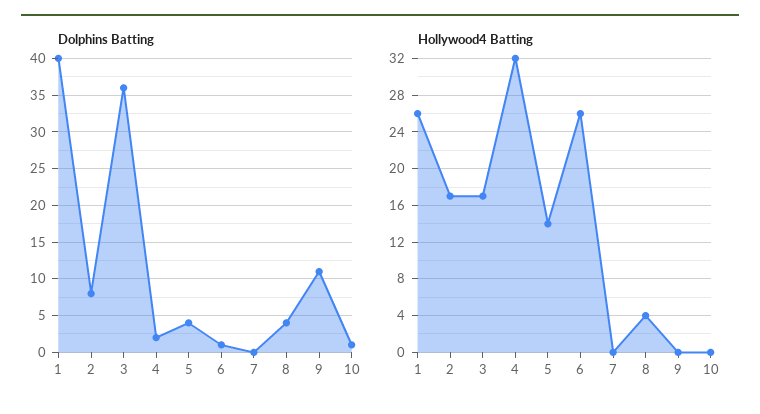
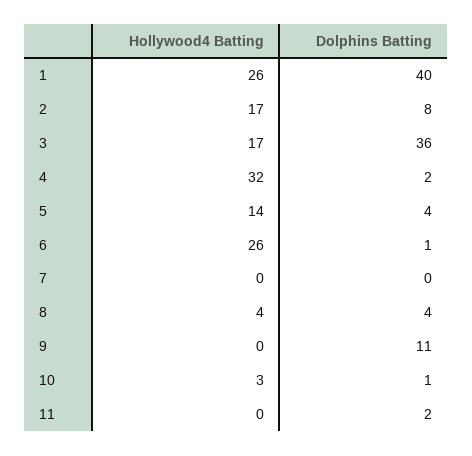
  {
    "Dolphins Batting": {
      "1": 40,
      "2": 8,
      "3": 36,
      "4": 2,
      "5": 4,
      "6": 1,
      "7": 0,
      "8": 4,
      "9": 11,
-     "10": 1
+     "10": 1,
+     "11": 2
    },
    "Hollywood4 Batting": {
      "1": 26,
      "2": 17,
      "3": 17,
      "4": 32,
      "5": 14,
      "6": 26,
      "7": 0,
      "8": 4,
      "9": 0,
-     "10": 0
+     "10": 3,
+     "11": 0
    }
  }

